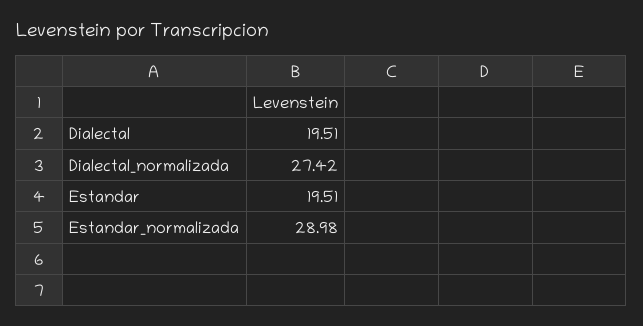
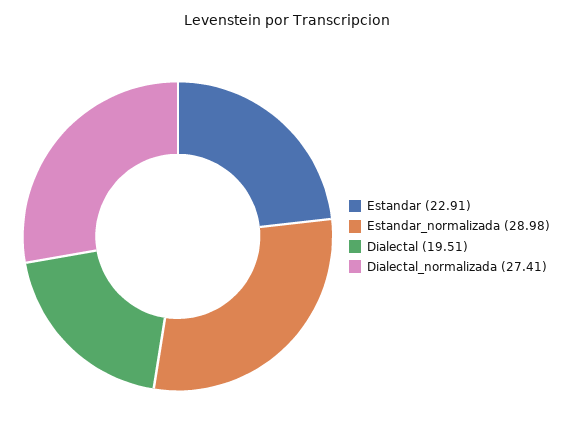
  {
    "Dialectal": 19.51,
-   "Dialectal_normalizada": 27.42,
+   "Dialectal_normalizada": 27.41,
-   "Estandar": 19.51,
+   "Estandar": 22.91,
    "Estandar_normalizada": 28.98
  }

